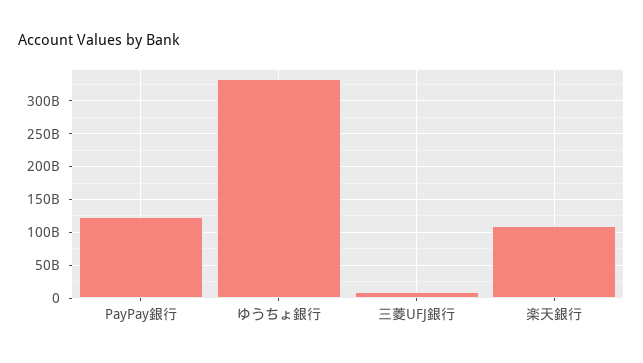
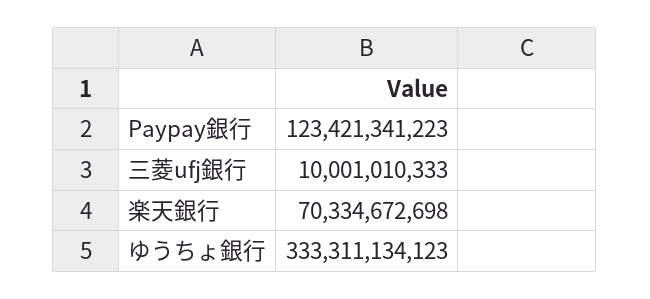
  {
    "PayPay銀行": 123421341223,
    "ゆうちょ銀行": 333311134123,
    "三菱UFJ銀行": 10001010333,
-   "楽天銀行": 110000000000
+   "楽天銀行": 70334672698
  }

